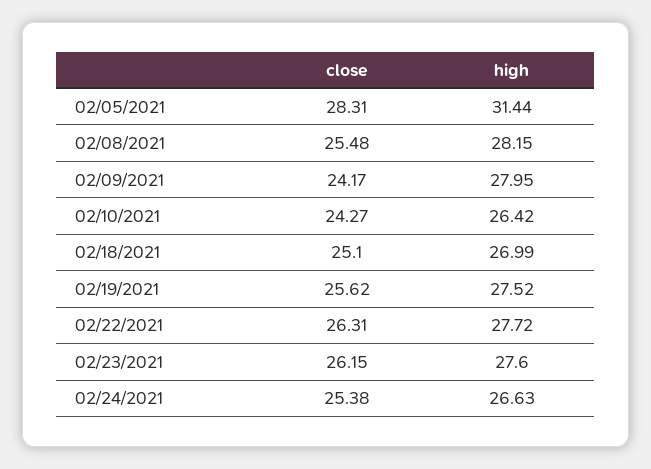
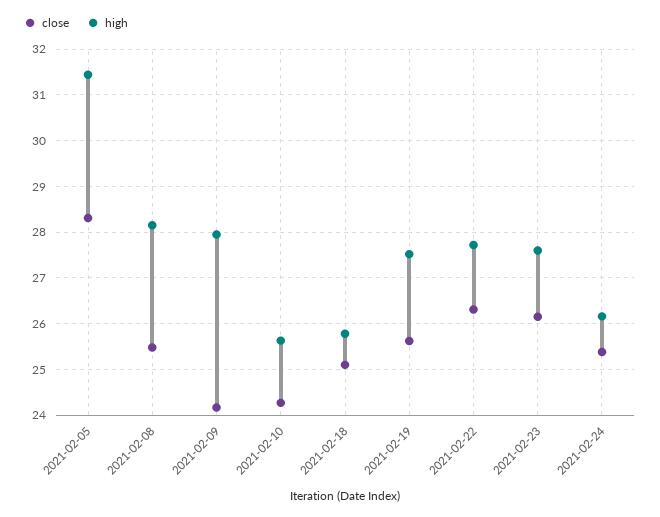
  {
    "close": {
      "02/05/2021": 28.31,
      "02/08/2021": 25.48,
      "02/09/2021": 24.17,
      "02/10/2021": 24.27,
      "02/18/2021": 25.1,
      "02/19/2021": 25.62,
      "02/22/2021": 26.31,
      "02/23/2021": 26.15,
      "02/24/2021": 25.38
    },
    "high": {
      "02/05/2021": 31.44,
      "02/08/2021": 28.15,
      "02/09/2021": 27.95,
-     "02/10/2021": 26.42,
+     "02/10/2021": 25.6,
-     "02/18/2021": 26.99,
+     "02/18/2021": 25.8,
      "02/19/2021": 27.52,
      "02/22/2021": 27.72,
      "02/23/2021": 27.6,
-     "02/24/2021": 26.63
+     "02/24/2021": 26.2
    }
  }

